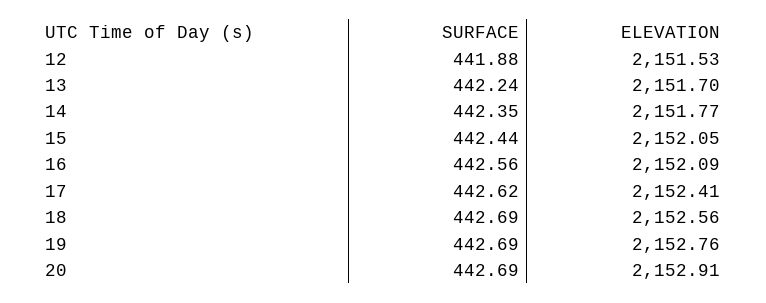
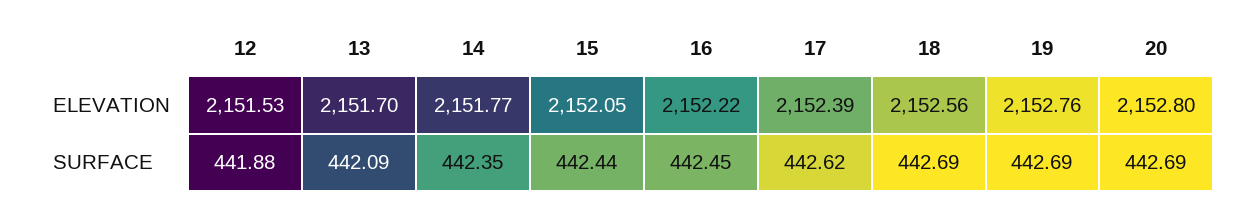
  {
    "SURFACE": {
      "12": 441.88,
-     "13": 442.24,
+     "13": 442.09,
      "14": 442.35,
      "15": 442.44,
-     "16": 442.56,
+     "16": 442.45,
      "17": 442.62,
      "18": 442.69,
      "19": 442.69,
      "20": 442.69
    },
    "ELEVATION": {
      "12": 2151.53,
      "13": 2151.7,
      "14": 2151.77,
      "15": 2152.05,
-     "16": 2152.09,
+     "16": 2152.22,
-     "17": 2152.41,
+     "17": 2152.39,
      "18": 2152.56,
      "19": 2152.76,
-     "20": 2152.91
+     "20": 2152.8
    }
  }

